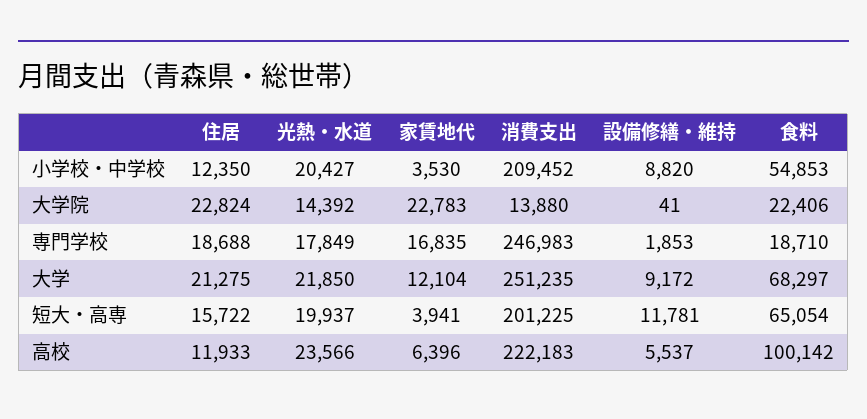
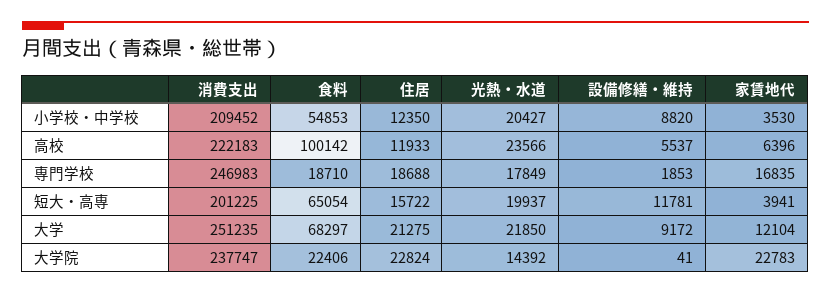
  {
    "住居": {
      "小学校・中学校": 12350,
      "大学院": 22824,
      "専門学校": 18688,
      "大学": 21275,
      "短大・高専": 15722,
      "高校": 11933
    },
    "光熱・水道": {
      "小学校・中学校": 20427,
      "大学院": 14392,
      "専門学校": 17849,
      "大学": 21850,
      "短大・高専": 19937,
      "高校": 23566
    },
    "家賃地代": {
      "小学校・中学校": 3530,
      "大学院": 22783,
      "専門学校": 16835,
      "大学": 12104,
      "短大・高専": 3941,
      "高校": 6396
    },
    "消費支出": {
      "小学校・中学校": 209452,
-     "大学院": 13880,
+     "大学院": 237747,
      "専門学校": 246983,
      "大学": 251235,
      "短大・高専": 201225,
      "高校": 222183
    },
    "設備修繕・維持": {
      "小学校・中学校": 8820,
      "大学院": 41,
      "専門学校": 1853,
      "大学": 9172,
      "短大・高専": 11781,
      "高校": 5537
    },
    "食料": {
      "小学校・中学校": 54853,
      "大学院": 22406,
      "専門学校": 18710,
      "大学": 68297,
      "短大・高専": 65054,
      "高校": 100142
    }
  }

